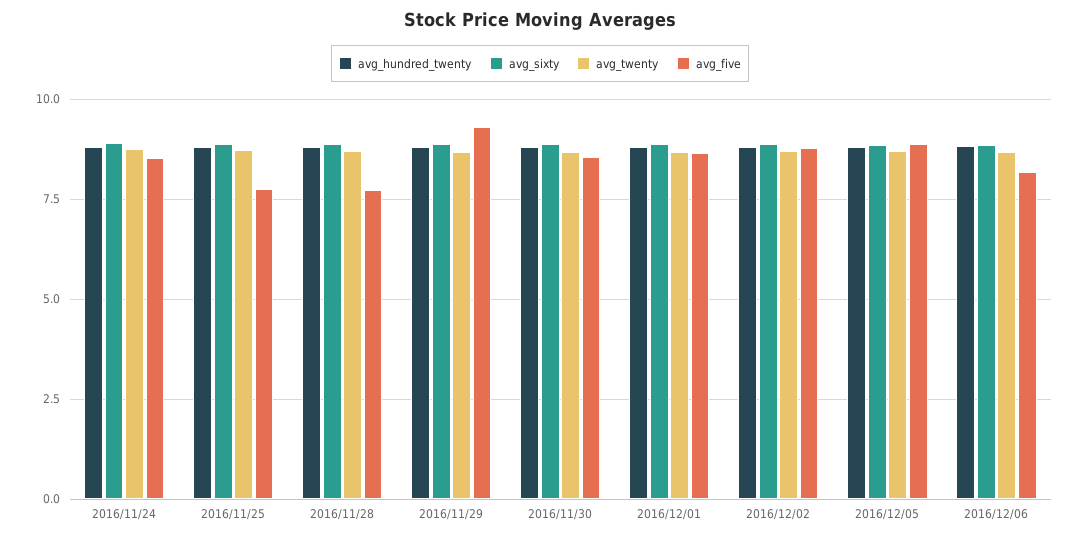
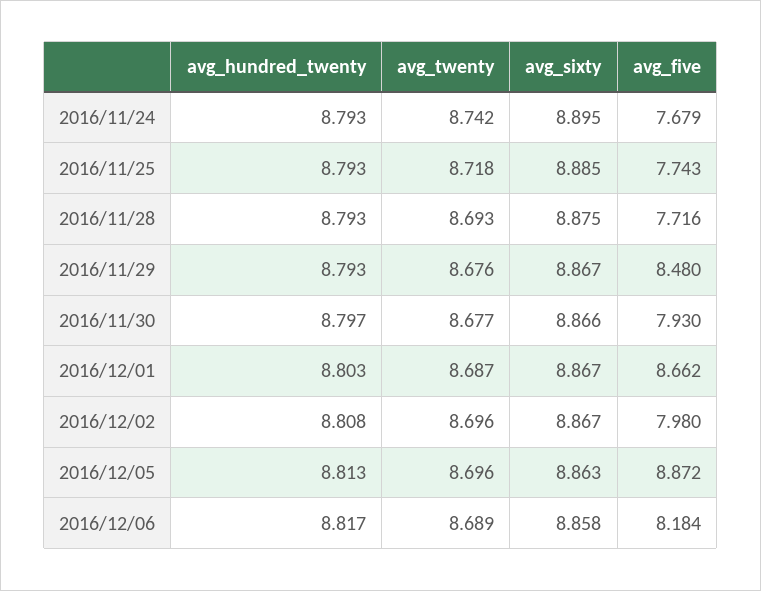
  {
    "avg_hundred_twenty": {
      "2016/11/24": 8.793,
      "2016/11/25": 8.793,
      "2016/11/28": 8.793,
      "2016/11/29": 8.793,
      "2016/11/30": 8.797,
      "2016/12/01": 8.803,
      "2016/12/02": 8.808,
      "2016/12/05": 8.813,
      "2016/12/06": 8.817
    },
    "avg_sixty": {
      "2016/11/24": 8.895,
      "2016/11/25": 8.885,
      "2016/11/28": 8.875,
      "2016/11/29": 8.867,
      "2016/11/30": 8.866,
      "2016/12/01": 8.867,
      "2016/12/02": 8.867,
      "2016/12/05": 8.863,
      "2016/12/06": 8.858
    },
    "avg_twenty": {
      "2016/11/24": 8.742,
      "2016/11/25": 8.718,
      "2016/11/28": 8.693,
      "2016/11/29": 8.676,
      "2016/11/30": 8.677,
      "2016/12/01": 8.687,
      "2016/12/02": 8.696,
      "2016/12/05": 8.696,
      "2016/12/06": 8.689
    },
    "avg_five": {
-     "2016/11/24": 8.5,
+     "2016/11/24": 7.679,
      "2016/11/25": 7.743,
      "2016/11/28": 7.716,
-     "2016/11/29": 9.25,
+     "2016/11/29": 8.48,
-     "2016/11/30": 8.5,
+     "2016/11/30": 7.93,
      "2016/12/01": 8.662,
-     "2016/12/02": 8.75,
+     "2016/12/02": 7.98,
      "2016/12/05": 8.872,
      "2016/12/06": 8.184
    }
  }

